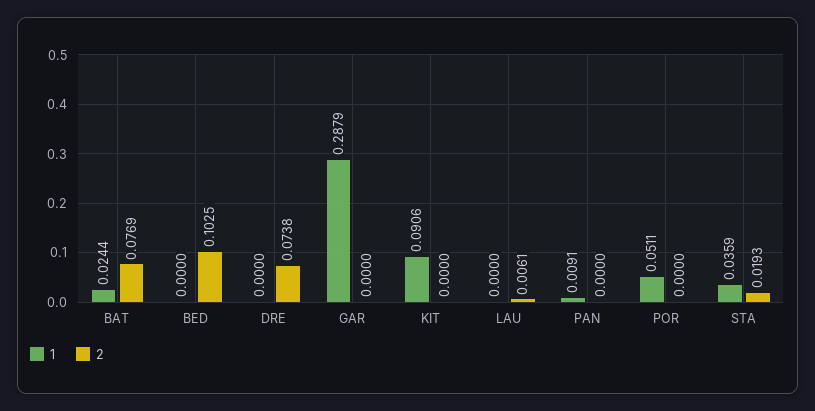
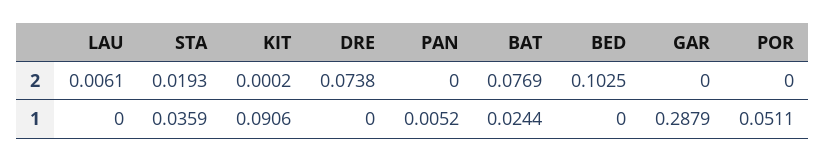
  {
    "1": {
      "BAT": 0.0244,
      "BED": 0,
      "DRE": 0,
      "GAR": 0.2879,
      "KIT": 0.0906,
      "LAU": 0,
-     "PAN": 0.0091,
+     "PAN": 0.0052,
      "POR": 0.0511,
      "STA": 0.0359
    },
    "2": {
      "BAT": 0.0769,
      "BED": 0.1025,
      "DRE": 0.0738,
      "GAR": 0,
-     "KIT": 0,
+     "KIT": 0.0002,
      "LAU": 0.0061,
      "PAN": 0,
      "POR": 0,
      "STA": 0.0193
    }
  }

